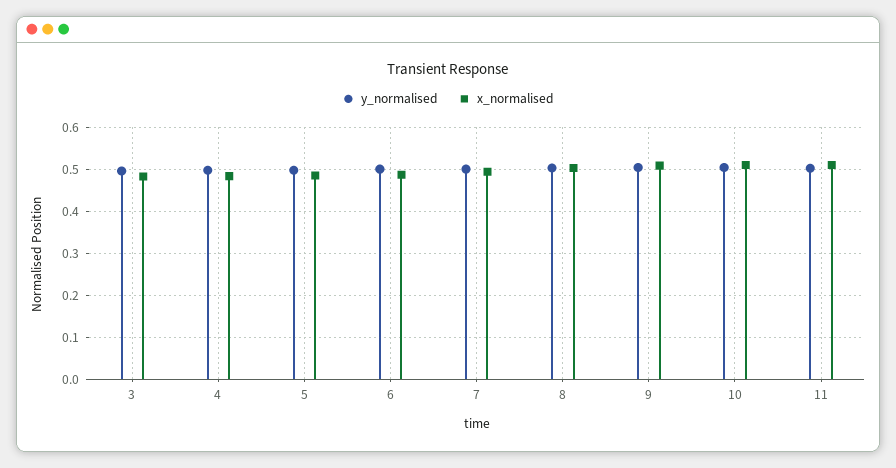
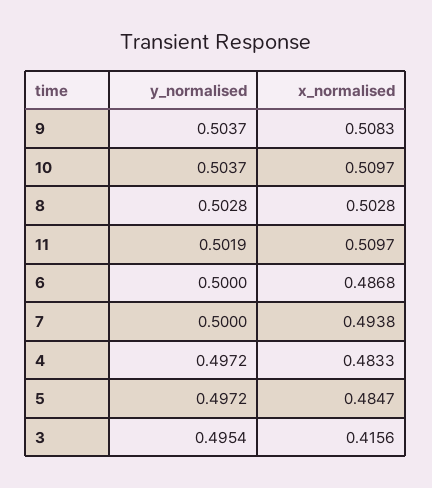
  {
    "y_normalised": {
      "3": 0.4954,
      "4": 0.4972,
      "5": 0.4972,
      "6": 0.5,
      "7": 0.5,
      "8": 0.5028,
      "9": 0.5037,
      "10": 0.5037,
      "11": 0.5019
    },
    "x_normalised": {
-     "3": 0.48,
+     "3": 0.4156,
      "4": 0.4833,
      "5": 0.4847,
      "6": 0.4868,
      "7": 0.4938,
      "8": 0.5028,
      "9": 0.5083,
      "10": 0.5097,
      "11": 0.5097
    }
  }

